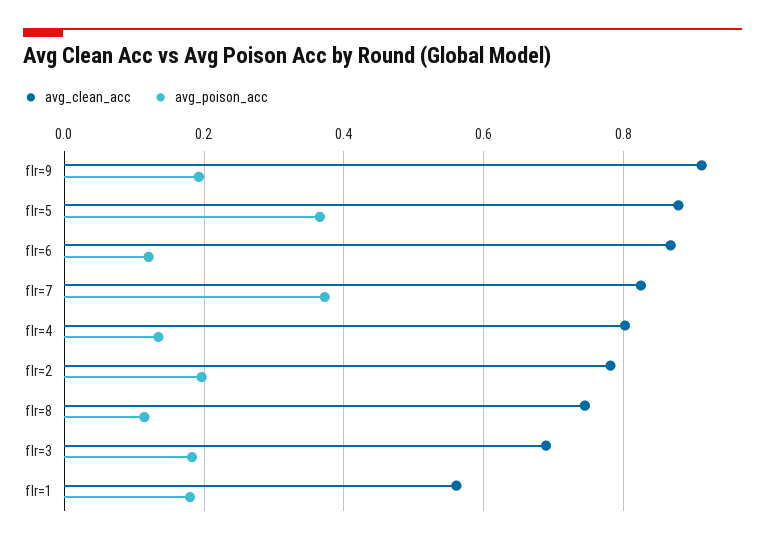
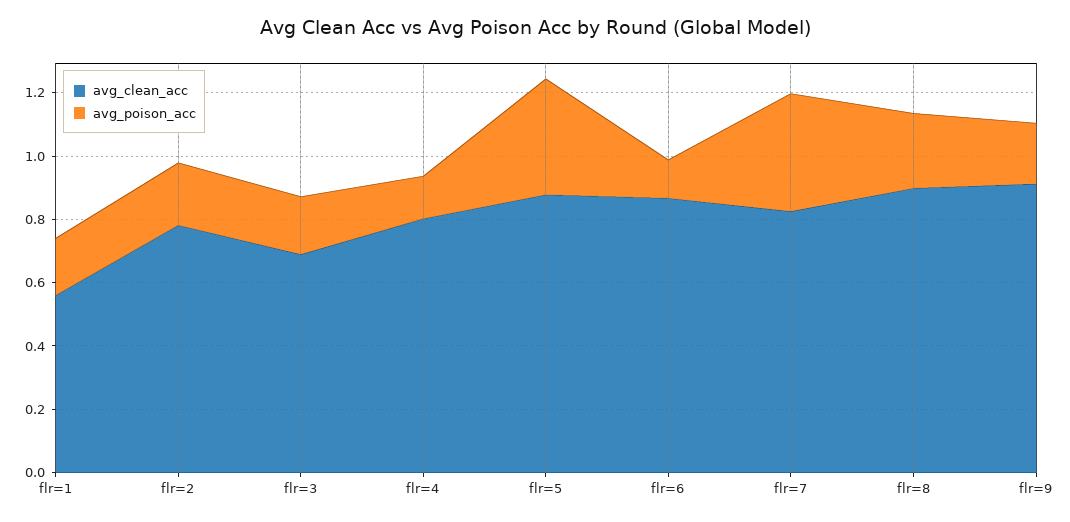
  {
    "avg_clean_acc": {
      "flr=9": 0.92,
      "flr=5": 0.88,
      "flr=6": 0.86,
      "flr=7": 0.82,
      "flr=4": 0.8,
      "flr=2": 0.78,
-     "flr=8": 0.74,
+     "flr=8": 0.9,
      "flr=3": 0.68,
      "flr=1": 0.56
    },
    "avg_poison_acc": {
      "flr=9": 0.2,
      "flr=5": 0.36,
      "flr=6": 0.12,
      "flr=7": 0.38,
      "flr=4": 0.14,
      "flr=2": 0.2,
-     "flr=8": 0.12,
+     "flr=8": 0.25,
      "flr=3": 0.18,
      "flr=1": 0.18
    }
  }

